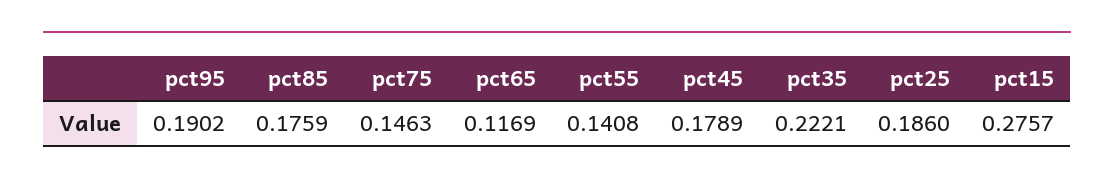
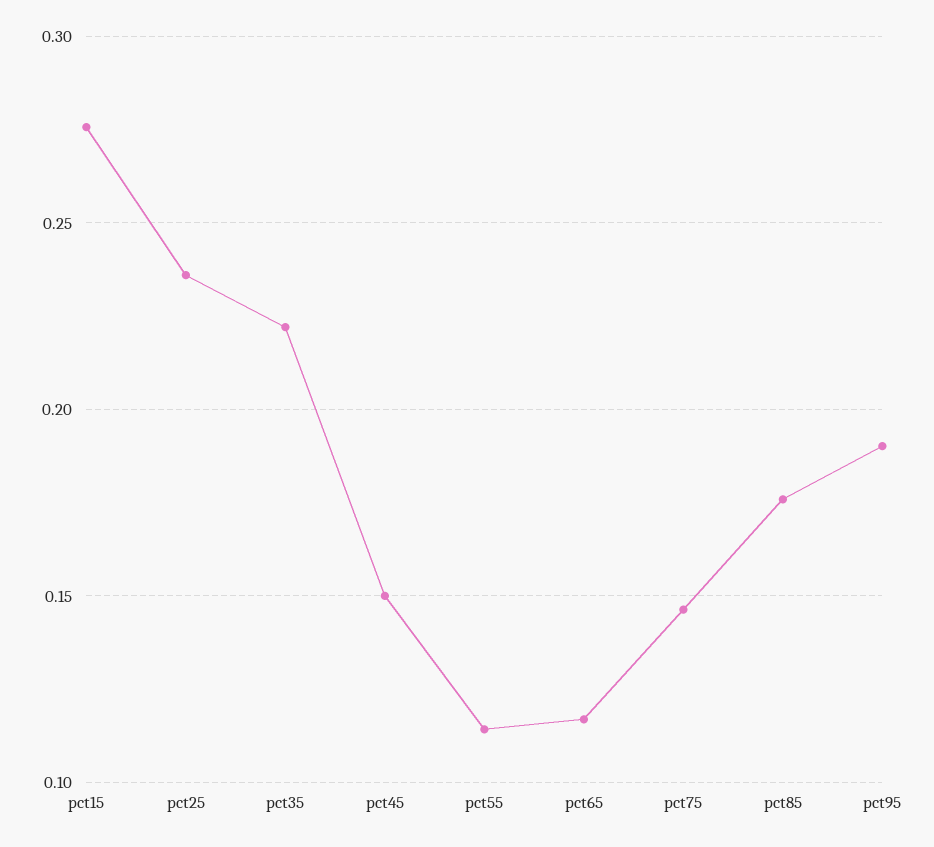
  {
    "pct95": 0.1902,
    "pct85": 0.1759,
    "pct75": 0.1463,
    "pct65": 0.1169,
-   "pct55": 0.1408,
+   "pct55": 0.115,
-   "pct45": 0.1789,
+   "pct45": 0.15,
    "pct35": 0.2221,
-   "pct25": 0.186,
+   "pct25": 0.235,
    "pct15": 0.2757
  }

